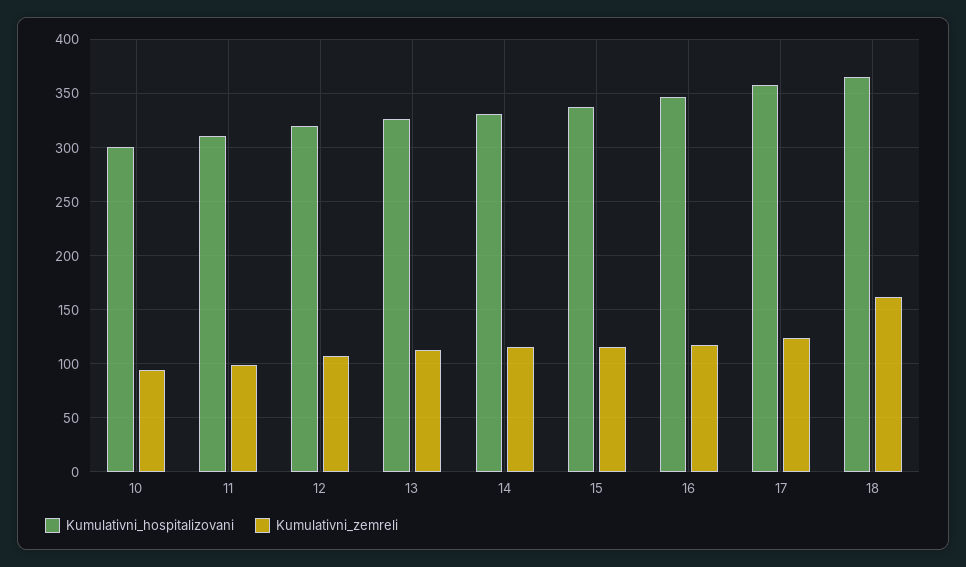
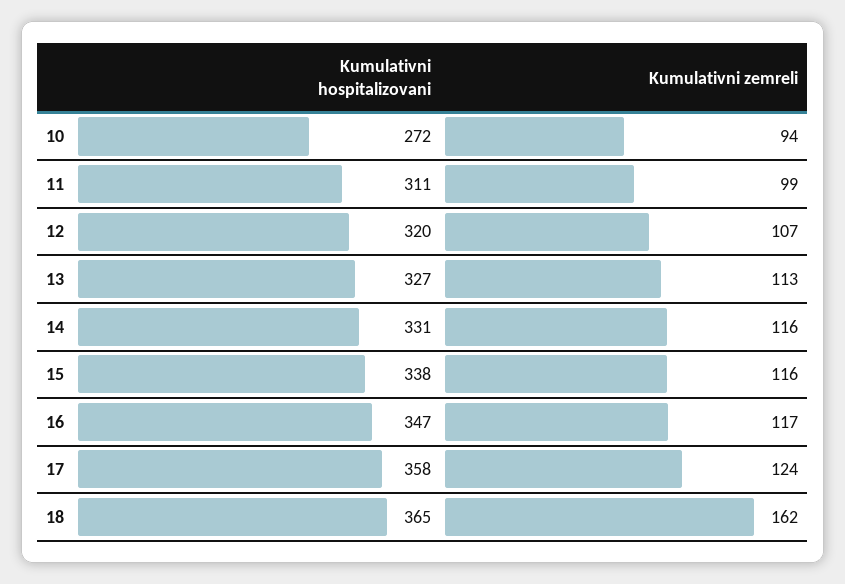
  {
    "Kumulativni_hospitalizovani": {
-     "10": 300,
+     "10": 272,
      "11": 311,
      "12": 320,
      "13": 327,
      "14": 331,
      "15": 338,
      "16": 347,
      "17": 358,
      "18": 365
    },
    "Kumulativni_zemreli": {
      "10": 94,
      "11": 99,
      "12": 107,
      "13": 113,
      "14": 116,
      "15": 116,
      "16": 117,
      "17": 124,
      "18": 162
    }
  }

